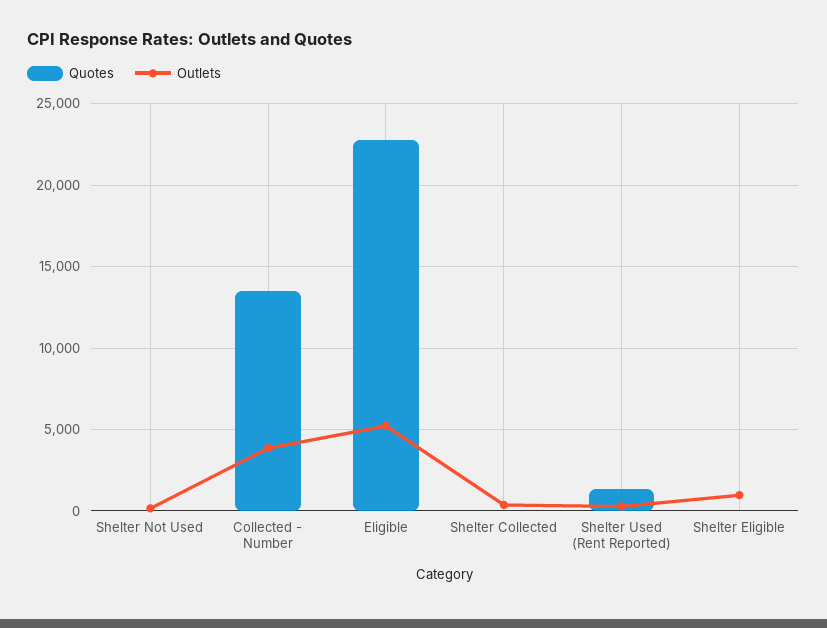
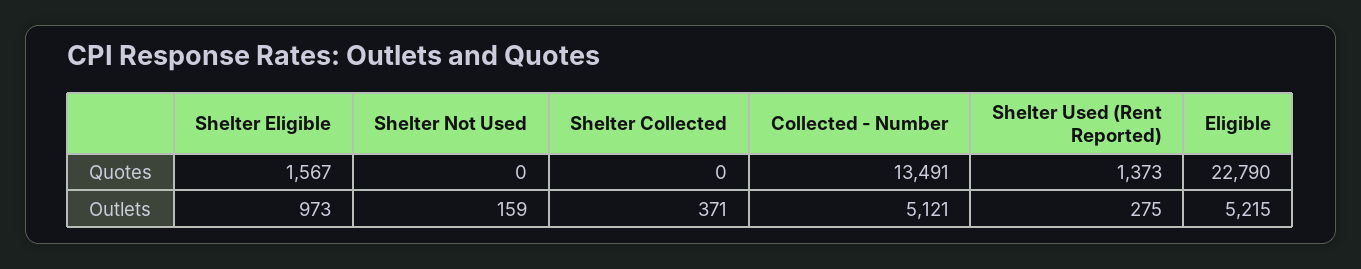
  {
    "Quotes": {
      "Shelter Not Used": 0,
      "Collected - Number": 13491,
      "Eligible": 22790,
      "Shelter Collected": 0,
      "Shelter Used (Rent Reported)": 1373,
-     "Shelter Eligible": 0
+     "Shelter Eligible": 1567
    },
    "Outlets": {
      "Shelter Not Used": 159,
-     "Collected - Number": 4000,
+     "Collected - Number": 5121,
      "Eligible": 5215,
      "Shelter Collected": 371,
      "Shelter Used (Rent Reported)": 275,
      "Shelter Eligible": 973
    }
  }

